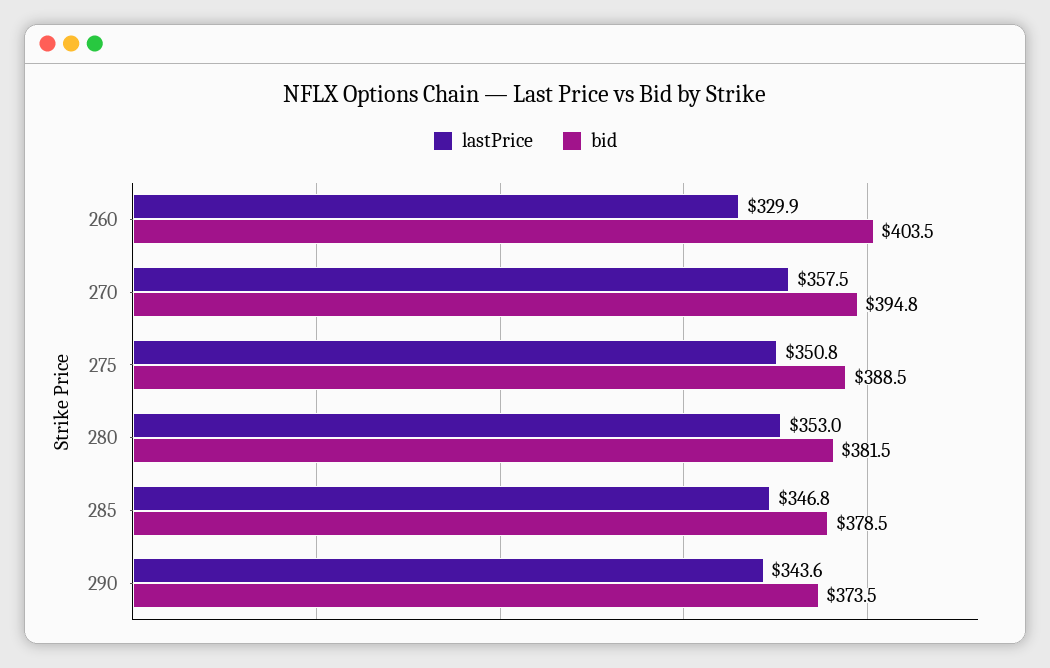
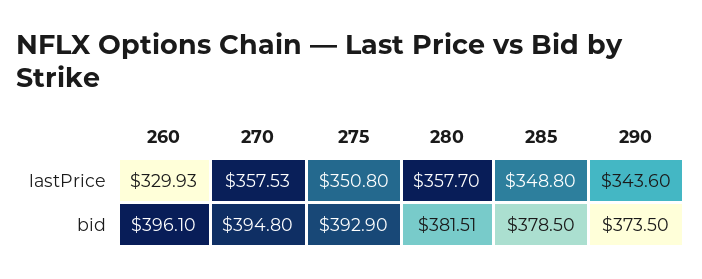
  {
    "lastPrice": {
      "260": 329.93,
      "270": 357.53,
      "275": 350.8,
-     "280": 353,
+     "280": 357.7,
-     "285": 346.8,
+     "285": 348.8,
      "290": 343.6
    },
    "bid": {
-     "260": 403.5,
+     "260": 396.1,
      "270": 394.8,
-     "275": 388.5,
+     "275": 392.9,
      "280": 381.51,
      "285": 378.5,
      "290": 373.5
    }
  }

